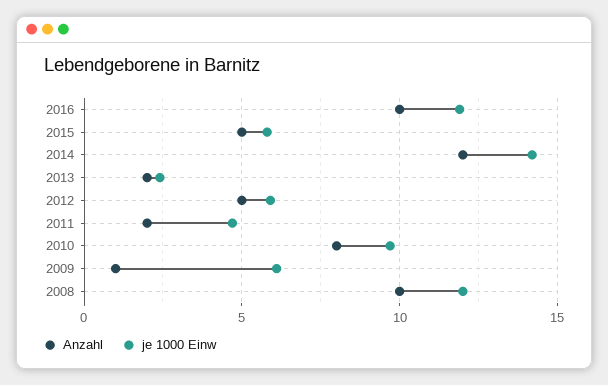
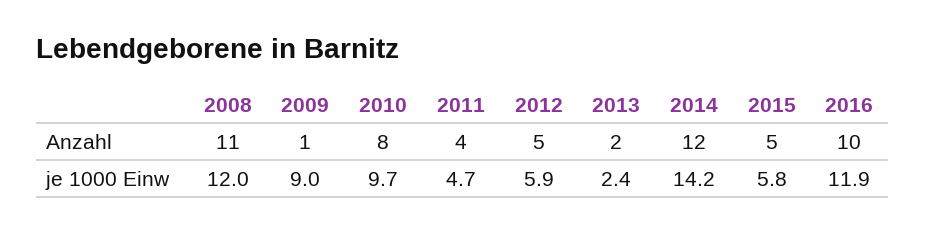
  {
    "Anzahl": {
      "2016": 10,
      "2015": 5,
      "2014": 12,
      "2013": 2,
      "2012": 5,
-     "2011": 2,
+     "2011": 4,
      "2010": 8,
      "2009": 1,
-     "2008": 10
+     "2008": 11
    },
    "je 1000 Einw": {
      "2016": 11.9,
      "2015": 5.8,
      "2014": 14.2,
      "2013": 2.4,
      "2012": 5.9,
      "2011": 4.7,
      "2010": 9.7,
-     "2009": 6,
+     "2009": 9,
      "2008": 12
    }
  }

